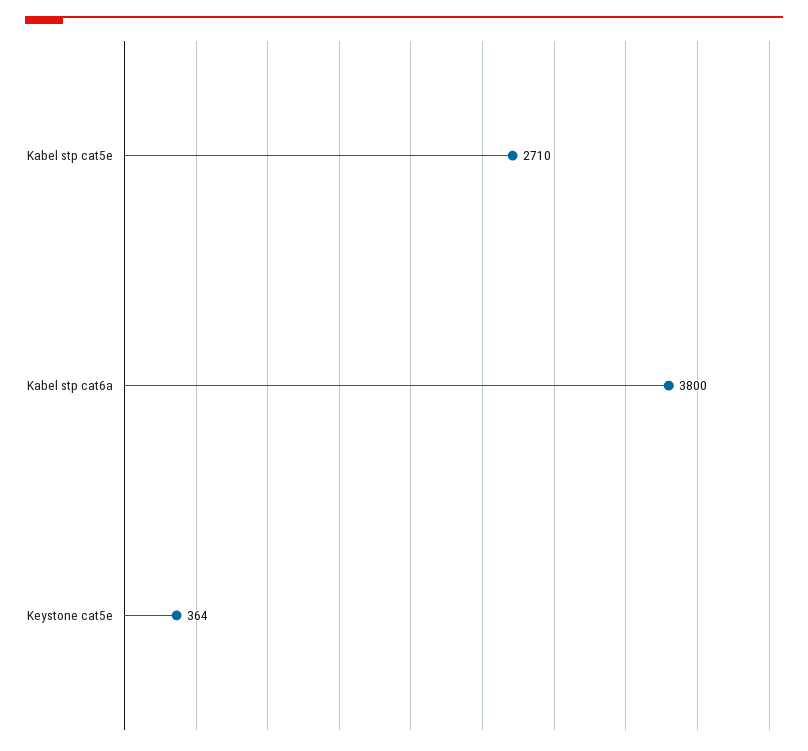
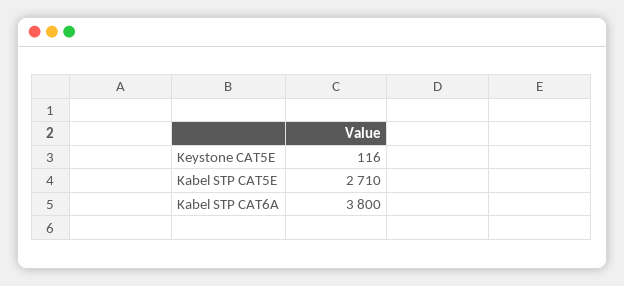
  {
    "Kabel stp cat5e": 2710,
    "Kabel stp cat6a": 3800,
-   "Keystone cat5e": 364
+   "Keystone cat5e": 116
  }

